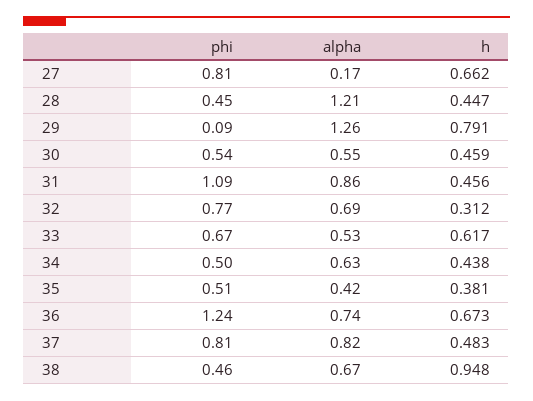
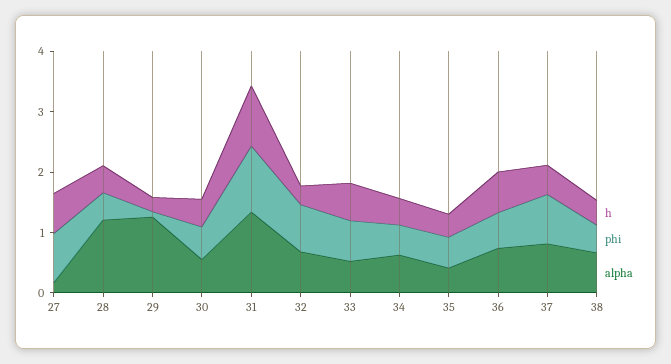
  {
    "phi": {
      "27": 0.81,
      "28": 0.45,
      "29": 0.09,
      "30": 0.54,
      "31": 1.09,
      "32": 0.77,
      "33": 0.67,
      "34": 0.5,
      "35": 0.51,
-     "36": 1.24,
+     "36": 0.6,
      "37": 0.81,
      "38": 0.46
    },
    "alpha": {
      "27": 0.17,
      "28": 1.21,
      "29": 1.26,
      "30": 0.55,
-     "31": 0.86,
+     "31": 1.4,
      "32": 0.69,
      "33": 0.53,
      "34": 0.63,
      "35": 0.42,
      "36": 0.74,
      "37": 0.82,
      "38": 0.67
    },
    "h": {
      "27": 0.662,
      "28": 0.447,
-     "29": 0.791,
+     "29": 0.2,
      "30": 0.459,
-     "31": 0.456,
+     "31": 1,
      "32": 0.312,
      "33": 0.617,
      "34": 0.438,
      "35": 0.381,
      "36": 0.673,
      "37": 0.483,
-     "38": 0.948
+     "38": 0.4
    }
  }

